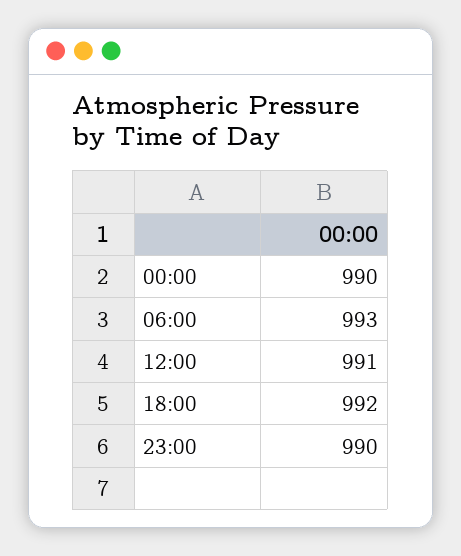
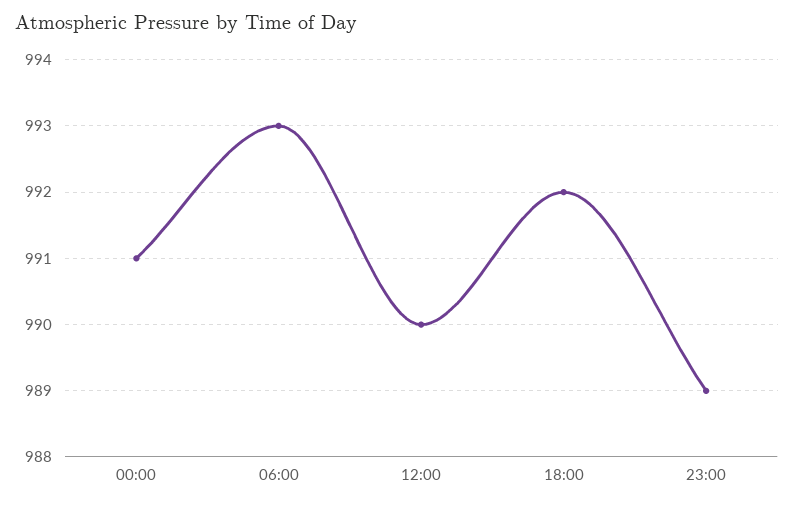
  {
-   "00:00": 990,
+   "00:00": 991,
    "06:00": 993,
-   "12:00": 991,
+   "12:00": 990,
    "18:00": 992,
-   "23:00": 990
+   "23:00": 989
  }

